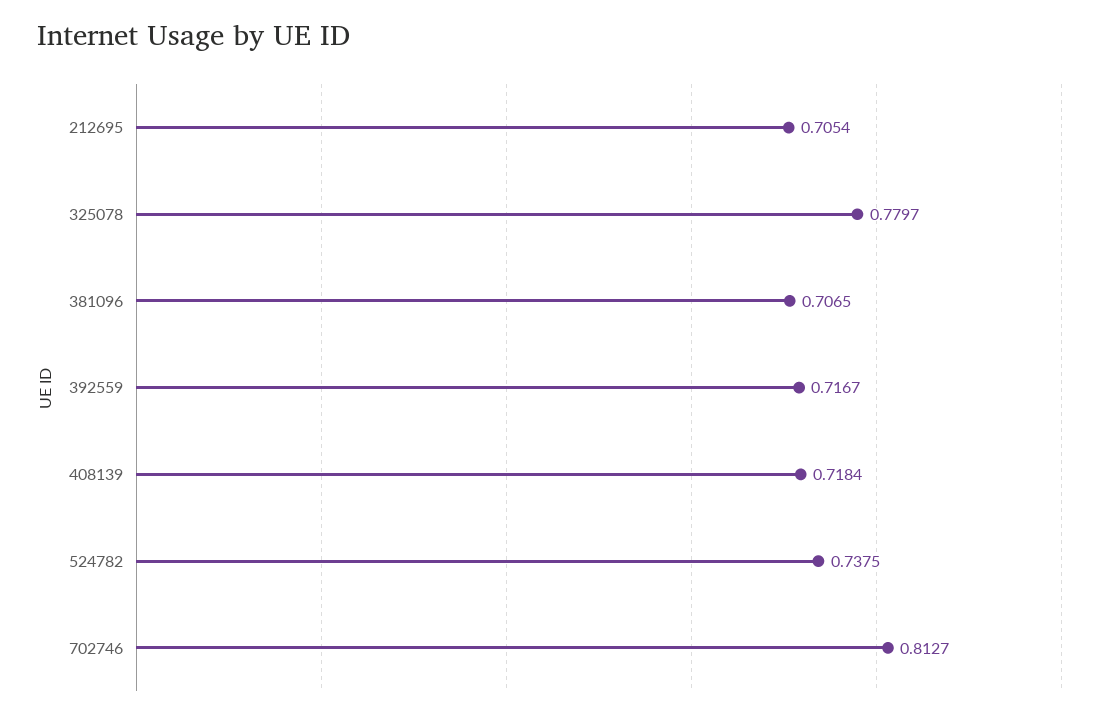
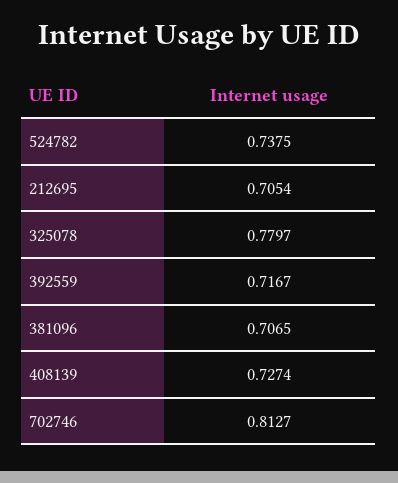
  {
    "212695": 0.7054,
    "325078": 0.7797,
    "381096": 0.7065,
    "392559": 0.7167,
-   "408139": 0.7184,
+   "408139": 0.7274,
    "524782": 0.7375,
    "702746": 0.8127
  }

